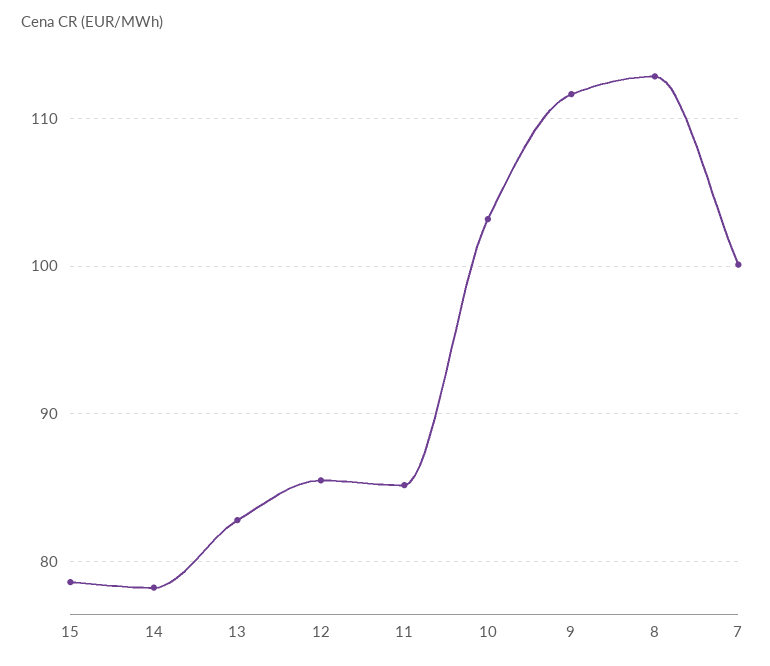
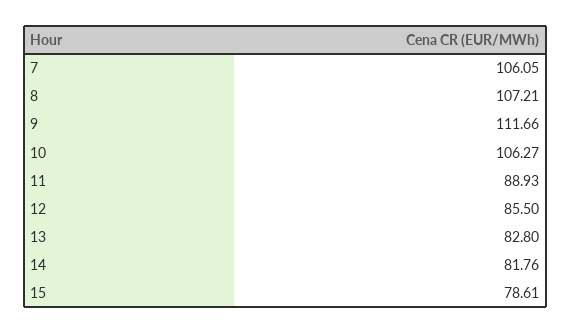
  {
    "15": 78.61,
-   "14": 78,
+   "14": 81.76,
    "13": 82.8,
    "12": 85.5,
-   "11": 85,
+   "11": 88.93,
-   "10": 103,
+   "10": 106.27,
    "9": 111.66,
-   "8": 113,
+   "8": 107.21,
-   "7": 100
+   "7": 106.05
  }

